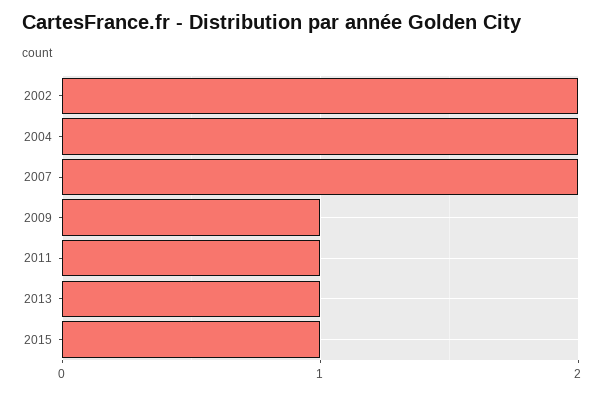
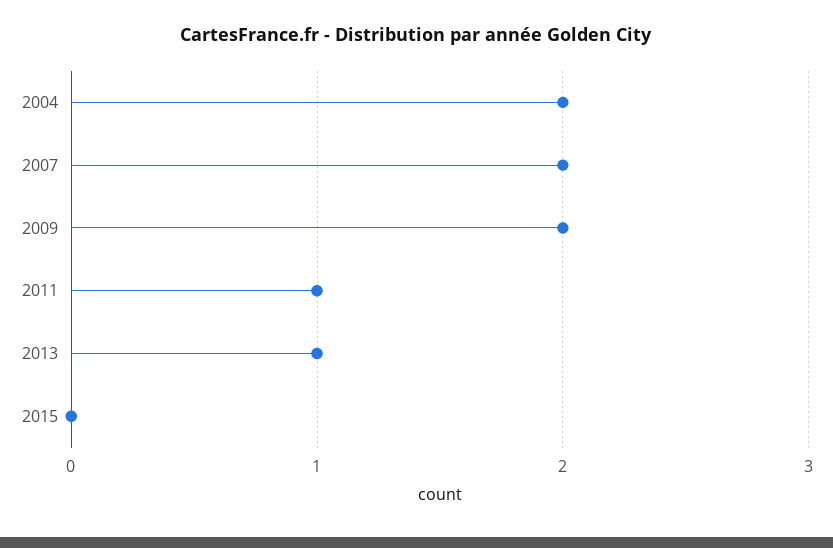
  {
-   "2002": 2,
    "2004": 2,
    "2007": 2,
-   "2009": 1,
+   "2009": 2,
    "2011": 1,
    "2013": 1,
-   "2015": 1
+   "2015": 0
  }

